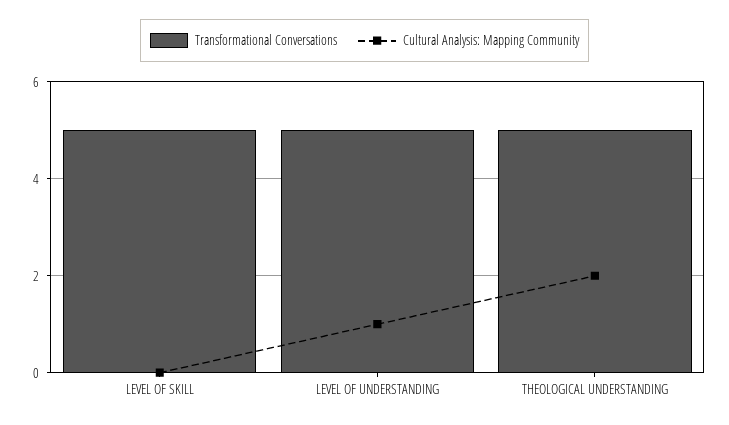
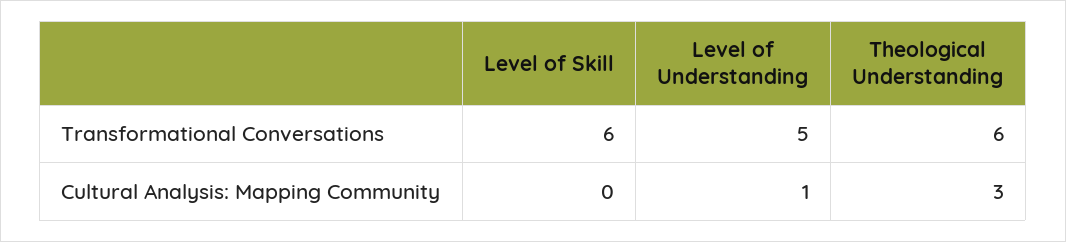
  {
    "Transformational Conversations": {
-     "LEVEL OF SKILL": 5,
+     "LEVEL OF SKILL": 6,
      "LEVEL OF UNDERSTANDING": 5,
-     "THEOLOGICAL UNDERSTANDING": 5
+     "THEOLOGICAL UNDERSTANDING": 6
    },
    "Cultural Analysis: Mapping Community": {
      "LEVEL OF SKILL": 0,
      "LEVEL OF UNDERSTANDING": 1,
-     "THEOLOGICAL UNDERSTANDING": 2
+     "THEOLOGICAL UNDERSTANDING": 3
    }
  }

